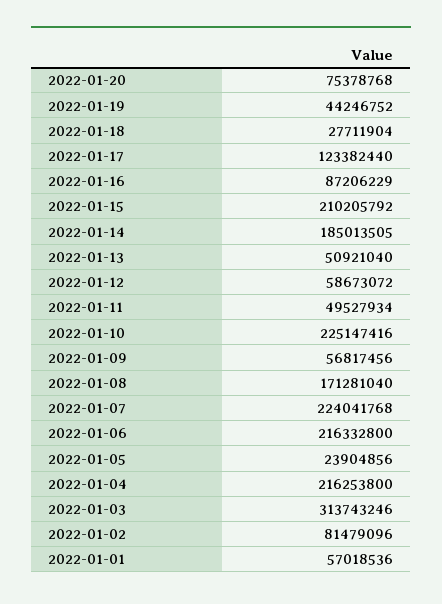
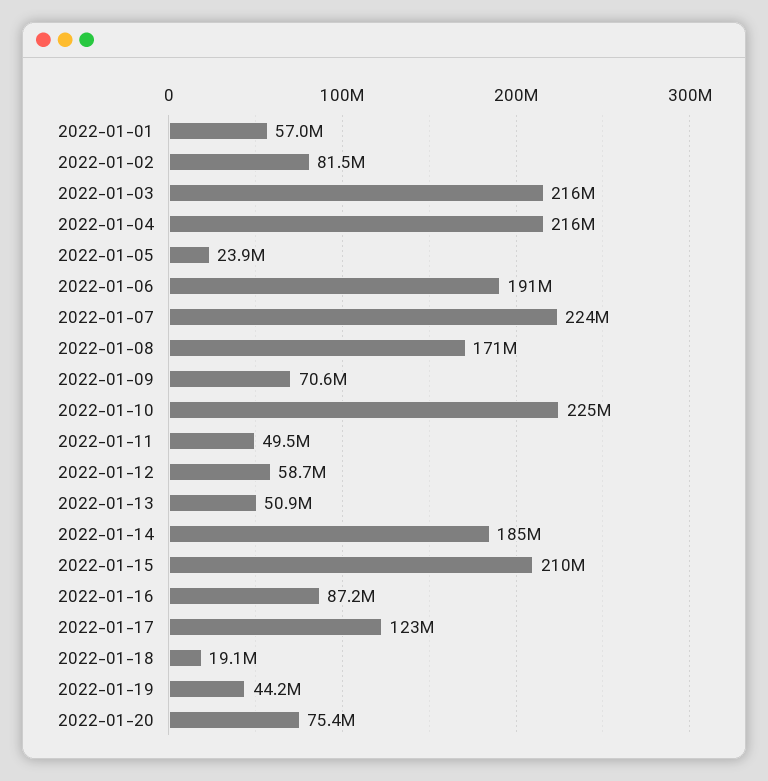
  {
    "2022-01-20": 75378768,
    "2022-01-19": 44246752,
-   "2022-01-18": 27711904,
+   "2022-01-18": 19100000,
    "2022-01-17": 123382440,
    "2022-01-16": 87206229,
    "2022-01-15": 210205792,
    "2022-01-14": 185013505,
    "2022-01-13": 50921040,
    "2022-01-12": 58673072,
    "2022-01-11": 49527934,
    "2022-01-10": 225147416,
-   "2022-01-09": 56817456,
+   "2022-01-09": 70600000,
    "2022-01-08": 171281040,
    "2022-01-07": 224041768,
-   "2022-01-06": 216332800,
+   "2022-01-06": 191000000,
    "2022-01-05": 23904856,
    "2022-01-04": 216253800,
-   "2022-01-03": 313743246,
+   "2022-01-03": 216000000,
    "2022-01-02": 81479096,
    "2022-01-01": 57018536
  }

